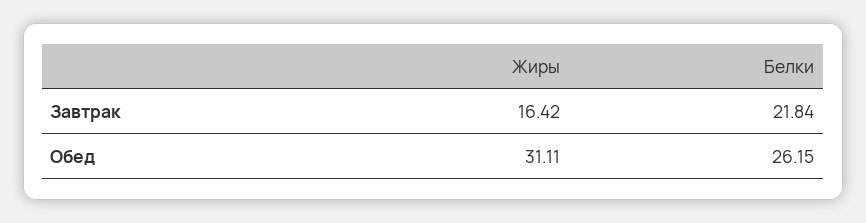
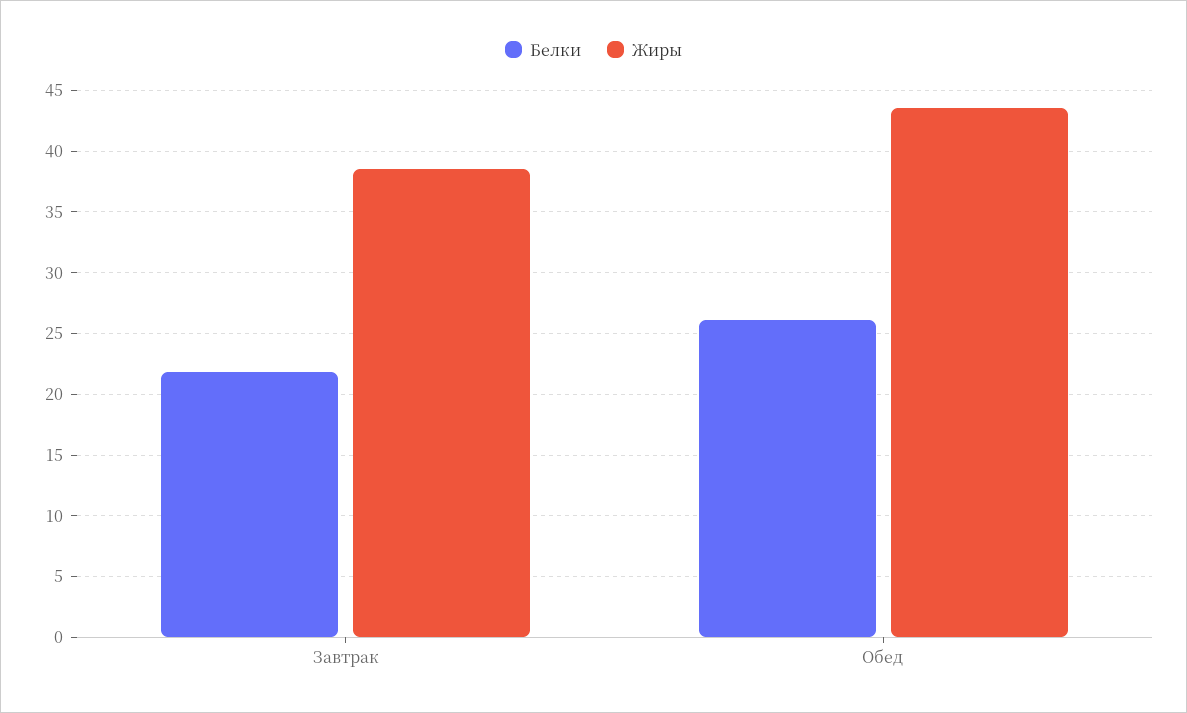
  {
    "Жиры": {
-     "Завтрак": 16.42,
+     "Завтрак": 38.5,
-     "Обед": 31.11
+     "Обед": 43.5
    },
    "Белки": {
      "Завтрак": 21.84,
      "Обед": 26.15
    }
  }

